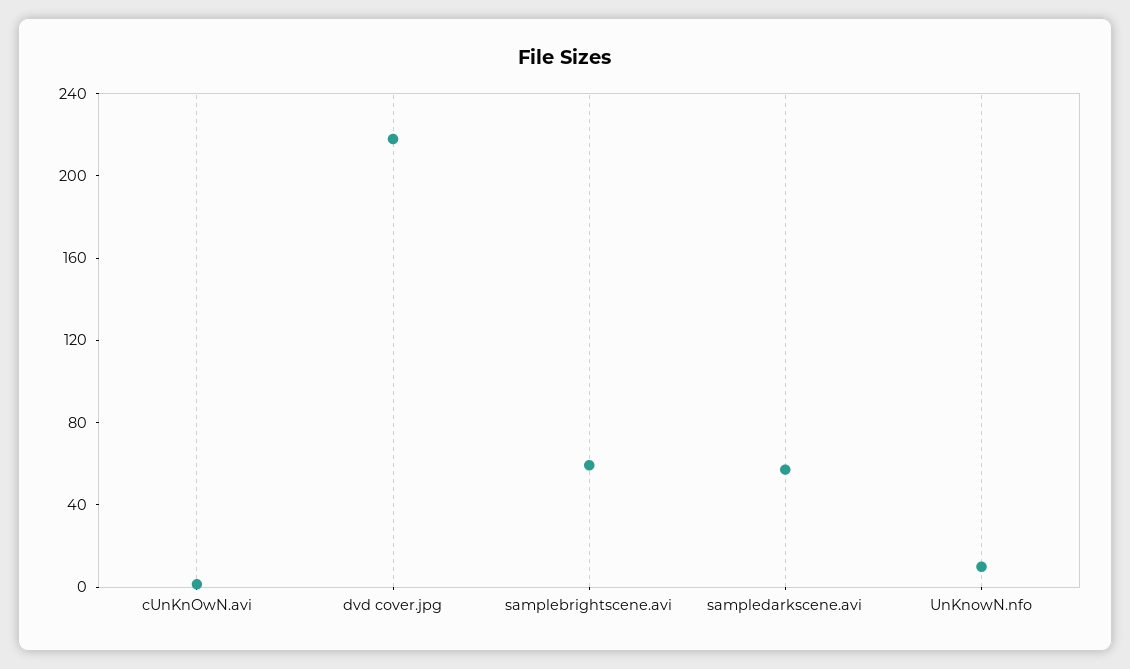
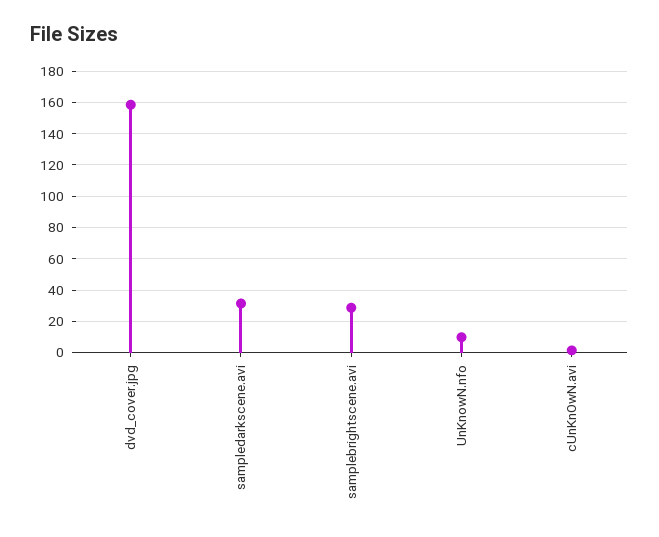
  {
    "cUnKnOwN.avi": 0,
-   "dvd cover.jpg": 220,
+   "dvd cover.jpg": 160,
-   "samplebrightscene.avi": 60,
+   "samplebrightscene.avi": 30,
-   "sampledarkscene.avi": 60,
+   "sampledarkscene.avi": 30,
    "UnKnowN.nfo": 10
  }

